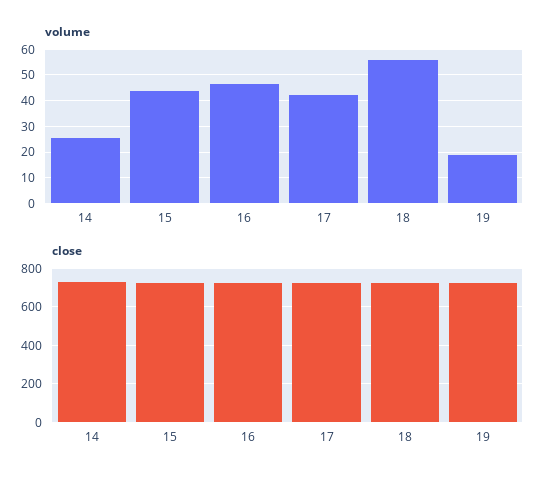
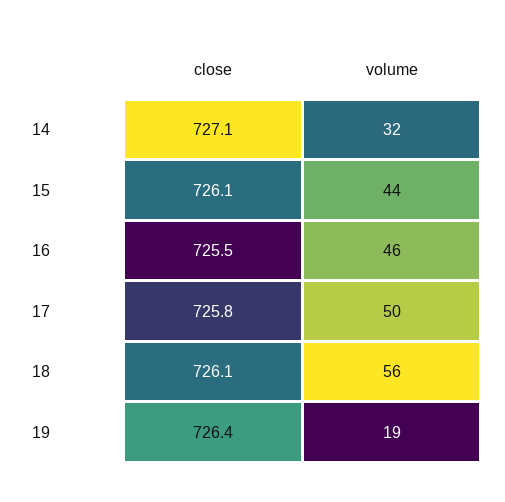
  {
    "volume": {
-     "14": 25,
+     "14": 32,
      "15": 44,
      "16": 46,
-     "17": 42.5,
+     "17": 50,
      "18": 56,
      "19": 19
    },
    "close": {
      "14": 727.1,
      "15": 726.1,
      "16": 725.5,
      "17": 725.8,
      "18": 726.1,
      "19": 726.4
    }
  }

